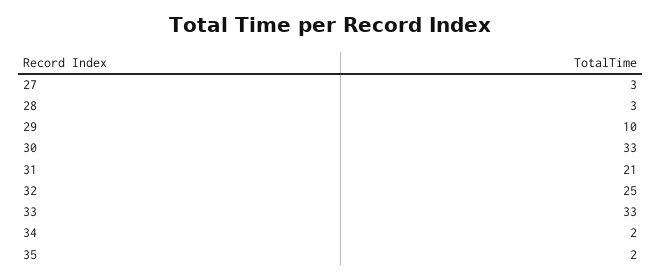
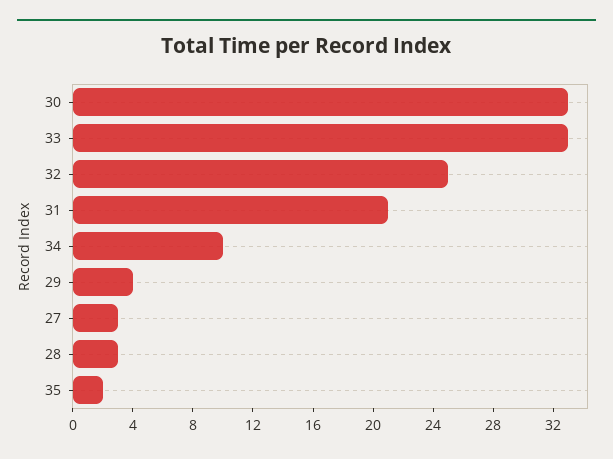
  {
    "27": 3,
    "28": 3,
-   "29": 10,
+   "29": 4,
    "30": 33,
    "31": 21,
    "32": 25,
    "33": 33,
-   "34": 2,
+   "34": 10,
    "35": 2
  }

